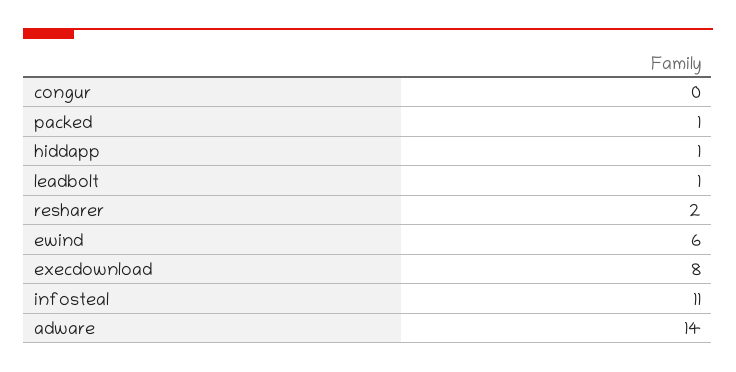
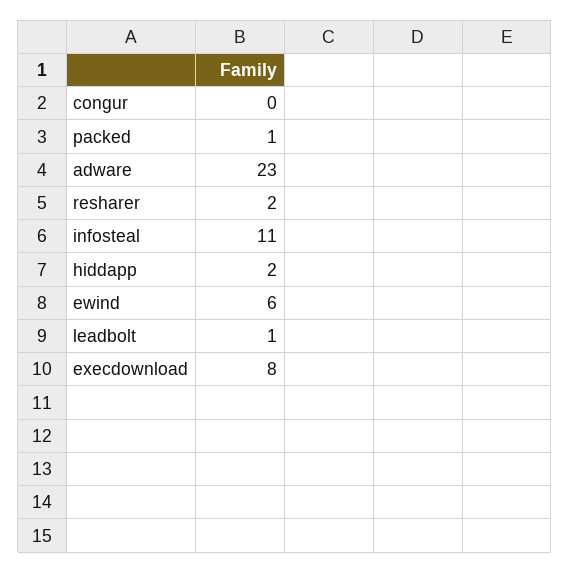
  {
    "congur": 0,
    "packed": 1,
-   "hiddapp": 1,
+   "hiddapp": 2,
    "leadbolt": 1,
    "resharer": 2,
    "ewind": 6,
    "execdownload": 8,
    "infosteal": 11,
-   "adware": 14
+   "adware": 23
  }

